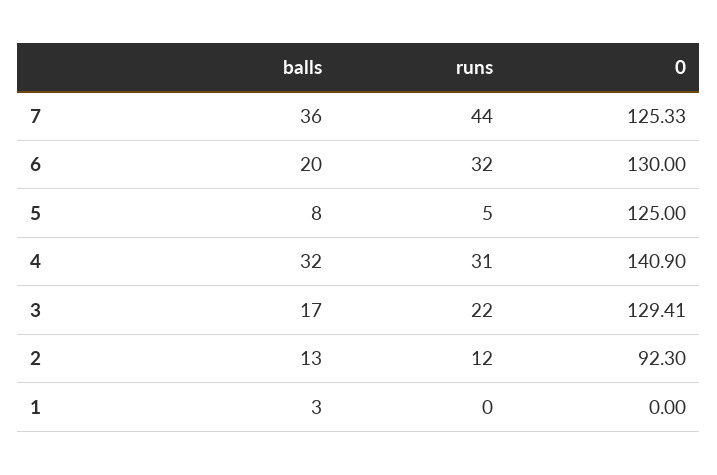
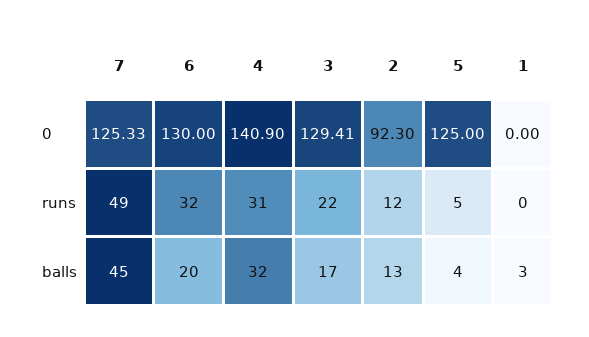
  {
    "balls": {
-     "7": 36,
+     "7": 45,
      "6": 20,
-     "5": 8,
+     "5": 4,
      "4": 32,
      "3": 17,
      "2": 13,
      "1": 3
    },
    "runs": {
-     "7": 44,
+     "7": 49,
      "6": 32,
      "5": 5,
      "4": 31,
      "3": 22,
      "2": 12,
      "1": 0
    },
    "0": {
      "7": 125.33,
      "6": 130,
      "5": 125,
      "4": 140.9,
      "3": 129.41,
      "2": 92.3,
      "1": 0
    }
  }

